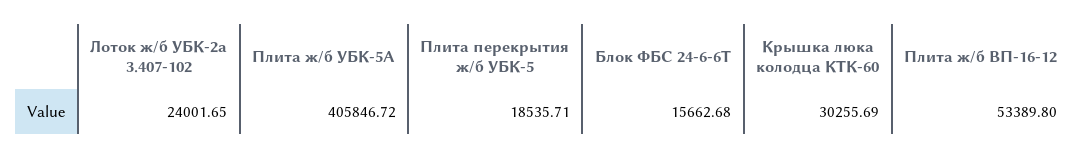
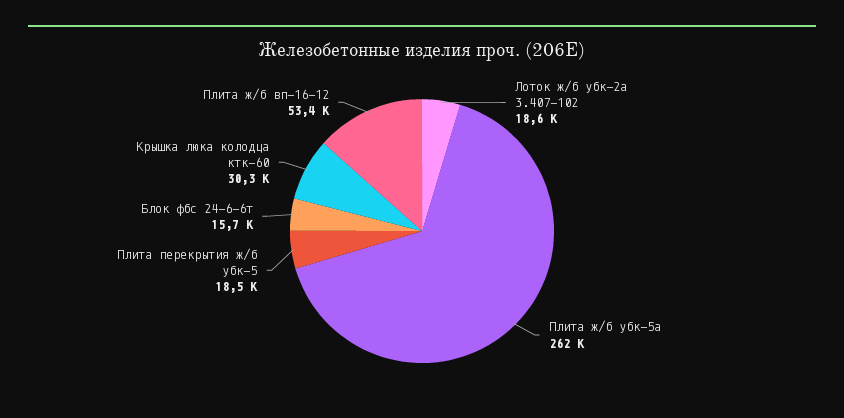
  {
-   "Лоток ж/б УБК-2а 3.407-102": 24001.65,
+   "Лоток ж/б УБК-2а 3.407-102": 18600,
-   "Плита ж/б УБК-5А": 405846.72,
+   "Плита ж/б УБК-5А": 262000,
    "Плита перекрытия ж/б УБК-5": 18535.71,
    "Блок ФБС 24-6-6Т": 15662.68,
    "Крышка люка колодца КТК-60": 30255.69,
    "Плита ж/б ВП-16-12": 53389.8
  }

